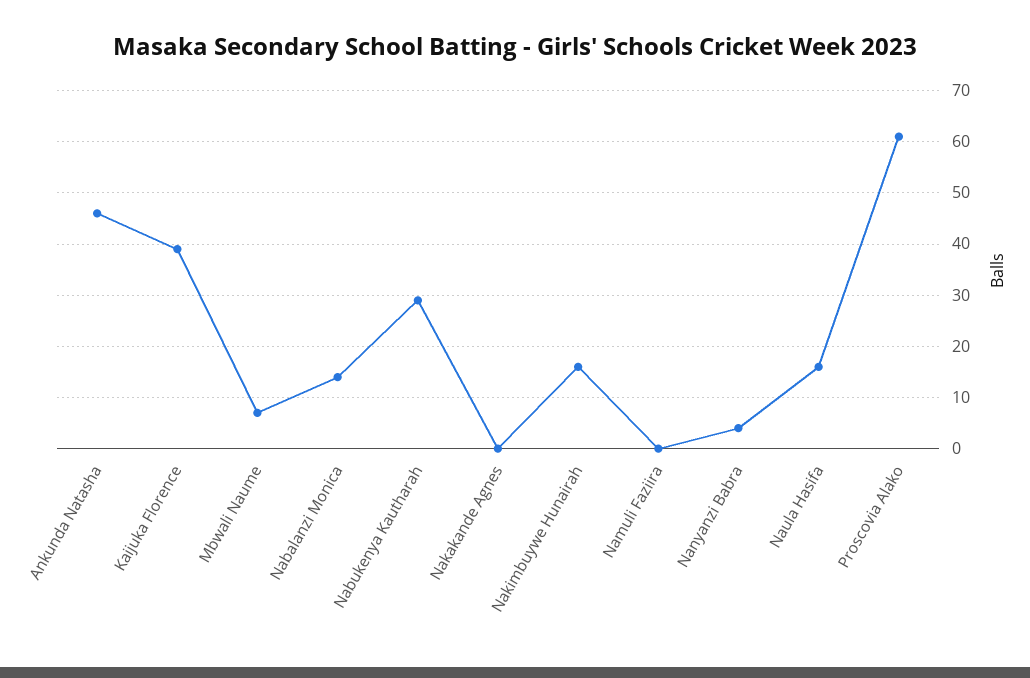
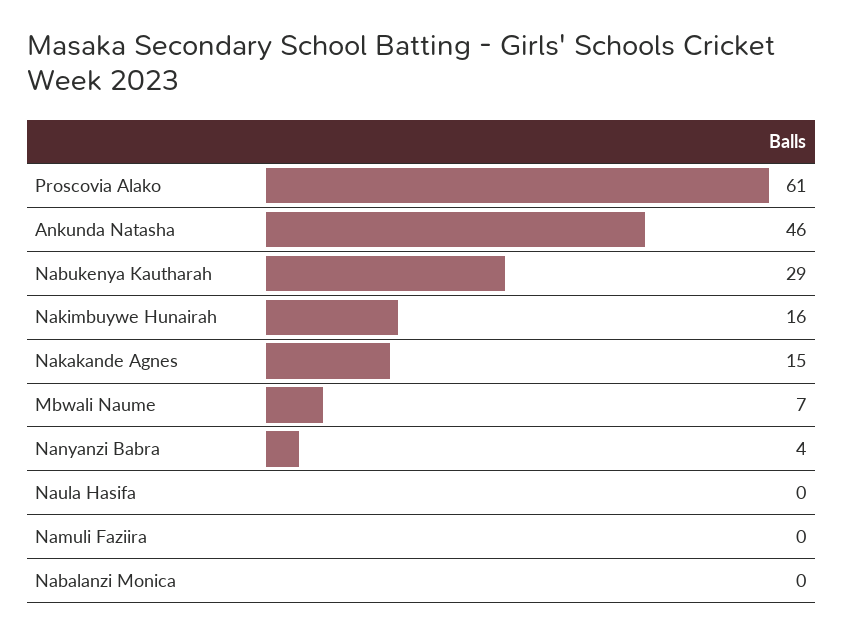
  {
    "Ankunda Natasha": 46,
-   "Kaijuka Florence": 40,
    "Mbwali Naume": 7,
-   "Nabalanzi Monica": 15,
+   "Nabalanzi Monica": 0,
    "Nabukenya Kautharah": 29,
-   "Nakakande Agnes": 0,
+   "Nakakande Agnes": 15,
    "Nakimbuywe Hunairah": 16,
    "Namuli Faziira": 0,
    "Nanyanzi Babra": 4,
-   "Naula Hasifa": 15,
+   "Naula Hasifa": 0,
    "Proscovia Alako": 61
  }

